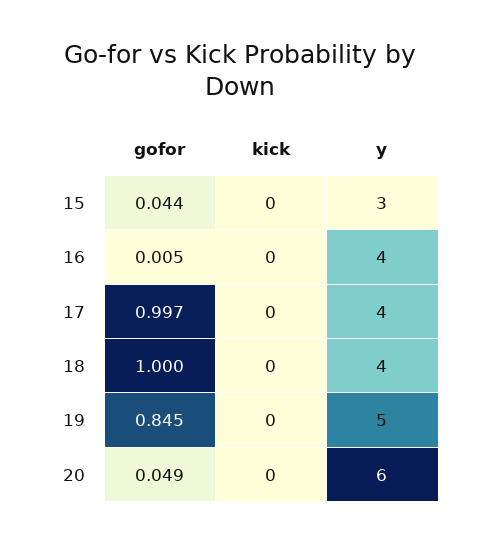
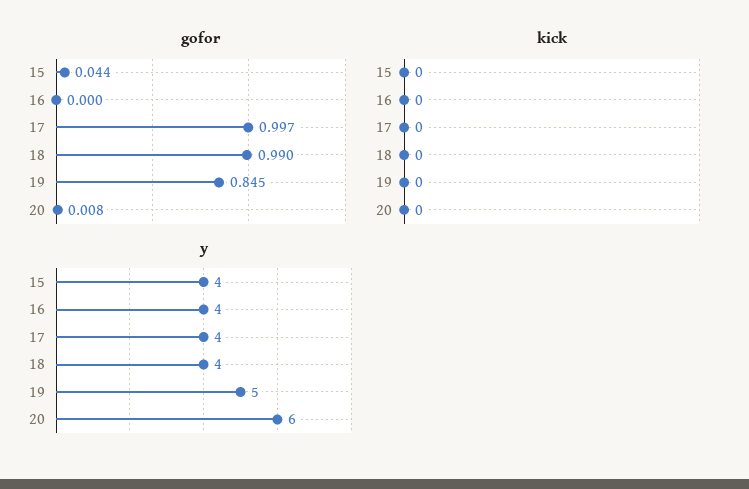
  {
    "gofor": {
      "15": 0.044,
-     "16": 0.005,
+     "16": 0,
      "17": 0.997,
-     "18": 1,
+     "18": 0.99,
      "19": 0.845,
-     "20": 0.049
+     "20": 0.008
    },
    "kick": {
      "15": 0,
      "16": 0,
      "17": 0,
      "18": 0,
      "19": 0,
      "20": 0
    },
    "y": {
-     "15": 3,
+     "15": 4,
      "16": 4,
      "17": 4,
      "18": 4,
      "19": 5,
      "20": 6
    }
  }

